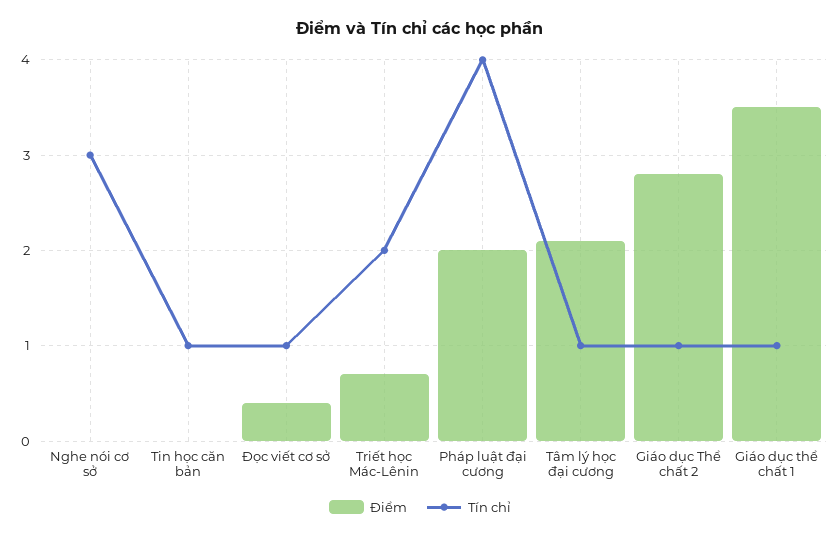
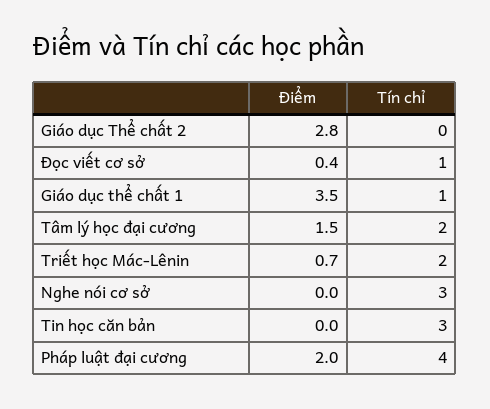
  {
    "Điểm": {
      "Nghe nói cơ sở": 0,
      "Tin học căn bản": 0,
      "Đọc viết cơ sở": 0.4,
      "Triết học Mác-Lênin": 0.7,
      "Pháp luật đại cương": 2,
-     "Tâm lý học đại cương": 2.1,
+     "Tâm lý học đại cương": 1.5,
      "Giáo dục Thể chất 2": 2.8,
      "Giáo dục thể chất 1": 3.5
    },
    "Tín chỉ": {
      "Nghe nói cơ sở": 3,
-     "Tin học căn bản": 1,
+     "Tin học căn bản": 3,
      "Đọc viết cơ sở": 1,
      "Triết học Mác-Lênin": 2,
      "Pháp luật đại cương": 4,
-     "Tâm lý học đại cương": 1,
+     "Tâm lý học đại cương": 2,
-     "Giáo dục Thể chất 2": 1,
+     "Giáo dục Thể chất 2": 0,
      "Giáo dục thể chất 1": 1
    }
  }

